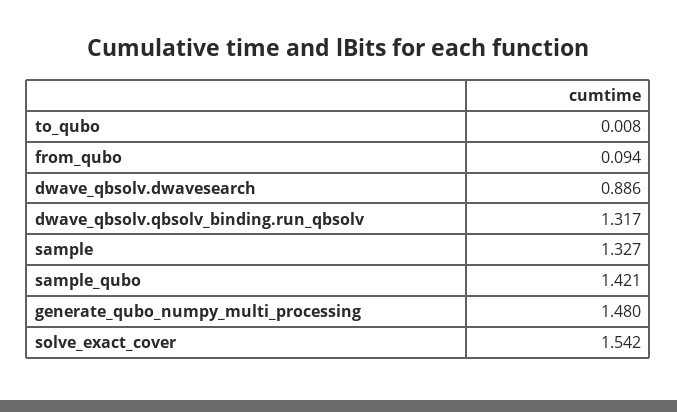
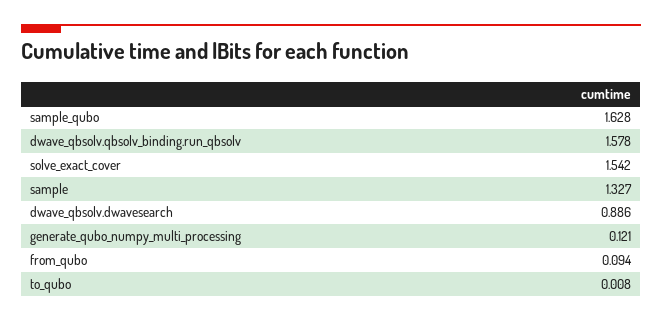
  {
    "to_qubo": 0.008,
    "from_qubo": 0.094,
    "dwave_qbsolv.dwavesearch": 0.886,
-   "dwave_qbsolv.qbsolv_binding.run_qbsolv": 1.317,
+   "dwave_qbsolv.qbsolv_binding.run_qbsolv": 1.578,
    "sample": 1.327,
-   "sample_qubo": 1.421,
+   "sample_qubo": 1.628,
-   "generate_qubo_numpy_multi_processing": 1.48,
+   "generate_qubo_numpy_multi_processing": 0.121,
    "solve_exact_cover": 1.542
  }

